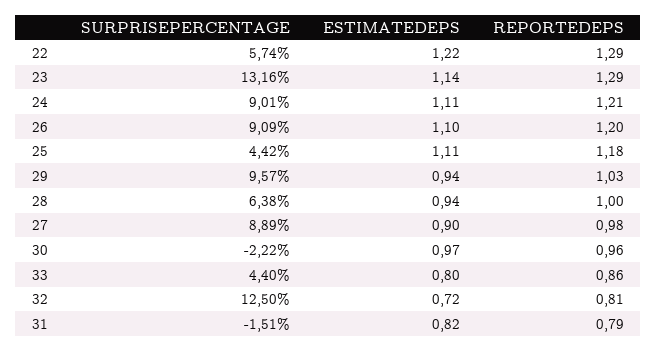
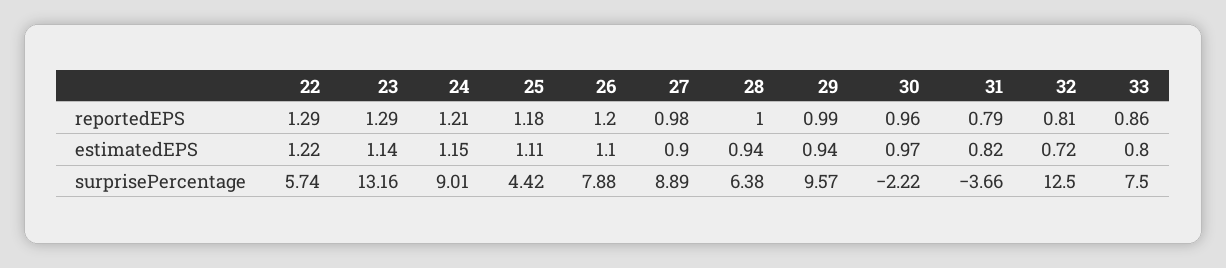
  {
    "SURPRISEPERCENTAGE": {
      "22": 5.74,
      "23": 13.16,
      "24": 9.01,
-     "26": 9.09,
+     "26": 7.88,
      "25": 4.42,
      "29": 9.57,
      "28": 6.38,
      "27": 8.89,
      "30": -2.22,
-     "33": 4.4,
+     "33": 7.5,
      "32": 12.5,
-     "31": -1.51
+     "31": -3.66
    },
    "ESTIMATEDEPS": {
      "22": 1.22,
      "23": 1.14,
-     "24": 1.11,
+     "24": 1.15,
      "26": 1.1,
      "25": 1.11,
      "29": 0.94,
      "28": 0.94,
      "27": 0.9,
      "30": 0.97,
      "33": 0.8,
      "32": 0.72,
      "31": 0.82
    },
    "REPORTEDEPS": {
      "22": 1.29,
      "23": 1.29,
      "24": 1.21,
      "26": 1.2,
      "25": 1.18,
-     "29": 1.03,
+     "29": 0.99,
      "28": 1,
      "27": 0.98,
      "30": 0.96,
      "33": 0.86,
      "32": 0.81,
      "31": 0.79
    }
  }

